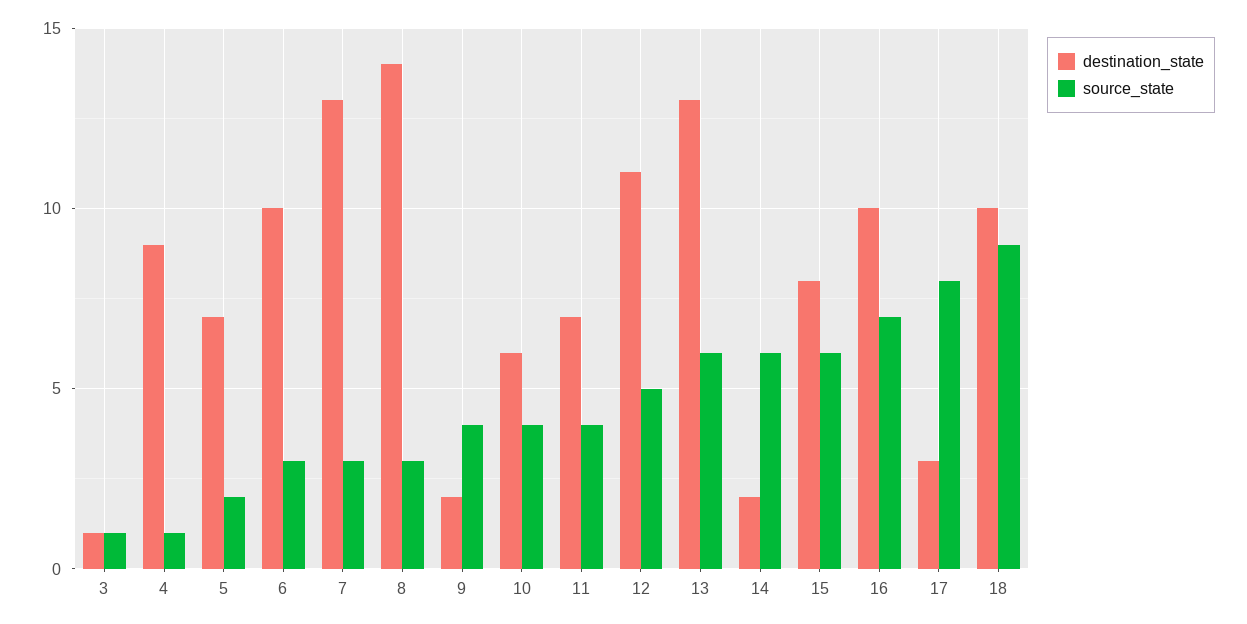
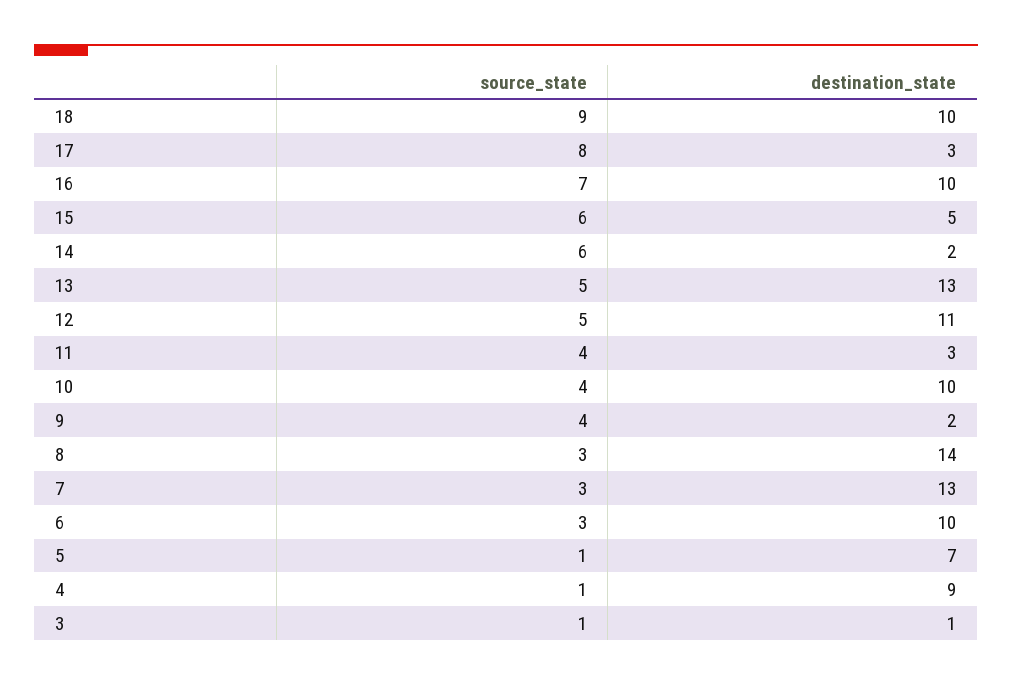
  {
    "destination_state": {
      "3": 1,
      "4": 9,
      "5": 7,
      "6": 10,
      "7": 13,
      "8": 14,
      "9": 2,
-     "10": 6,
+     "10": 10,
-     "11": 7,
+     "11": 3,
      "12": 11,
      "13": 13,
      "14": 2,
-     "15": 8,
+     "15": 5,
      "16": 10,
      "17": 3,
      "18": 10
    },
    "source_state": {
      "3": 1,
      "4": 1,
-     "5": 2,
+     "5": 1,
      "6": 3,
      "7": 3,
      "8": 3,
      "9": 4,
      "10": 4,
      "11": 4,
      "12": 5,
-     "13": 6,
+     "13": 5,
      "14": 6,
      "15": 6,
      "16": 7,
      "17": 8,
      "18": 9
    }
  }

